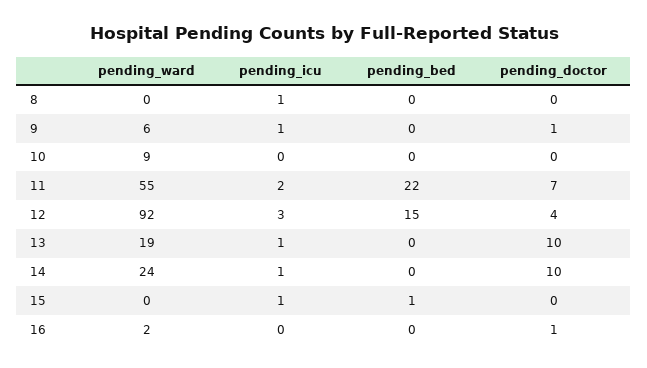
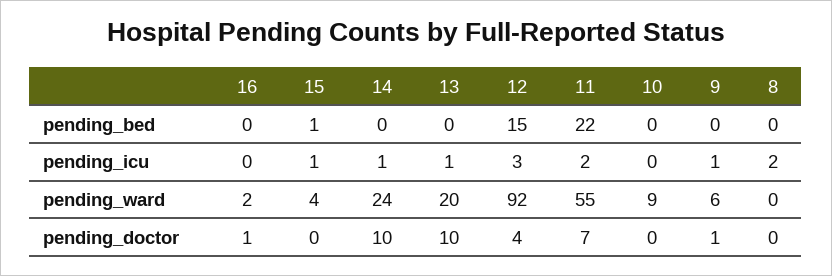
  {
    "pending_ward": {
      "8": 0,
      "9": 6,
      "10": 9,
      "11": 55,
      "12": 92,
-     "13": 19,
+     "13": 20,
      "14": 24,
-     "15": 0,
+     "15": 4,
      "16": 2
    },
    "pending_icu": {
-     "8": 1,
+     "8": 2,
      "9": 1,
      "10": 0,
      "11": 2,
      "12": 3,
      "13": 1,
      "14": 1,
      "15": 1,
      "16": 0
    },
    "pending_bed": {
      "8": 0,
      "9": 0,
      "10": 0,
      "11": 22,
      "12": 15,
      "13": 0,
      "14": 0,
      "15": 1,
      "16": 0
    },
    "pending_doctor": {
      "8": 0,
      "9": 1,
      "10": 0,
      "11": 7,
      "12": 4,
      "13": 10,
      "14": 10,
      "15": 0,
      "16": 1
    }
  }

